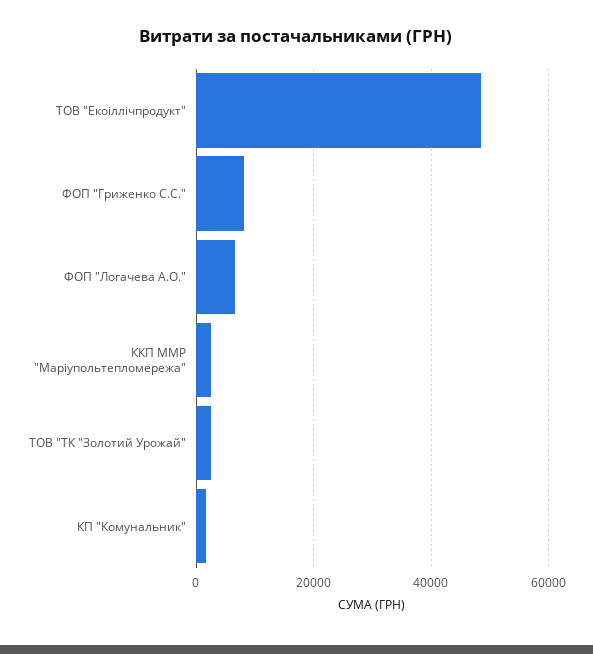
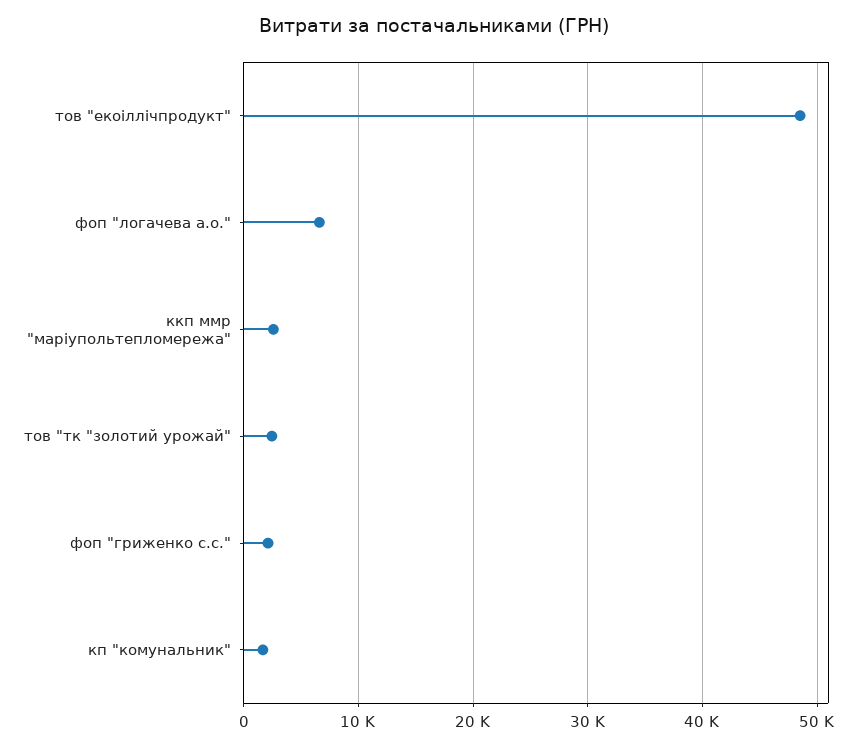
  {
    "ТОВ \"Екоіллічпродукт\"": 49000,
-   "ФОП \"Гриженко С.С.\"": 8000,
+   "ФОП \"Гриженко С.С.\"": 2000,
    "ФОП \"Логачева А.О.\"": 7000,
    "ККП ММР \"Марiупольтепломережа\"": 3000,
    "ТОВ \"ТК \"Золотий Урожай\"": 2000,
    "КП \"Комунальник\"": 2000
  }

